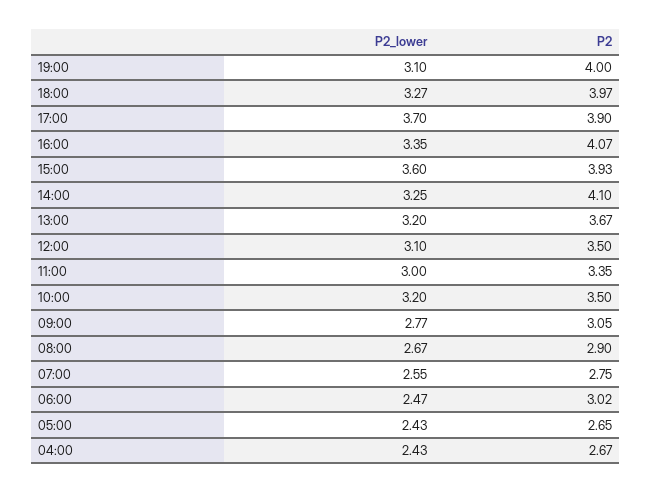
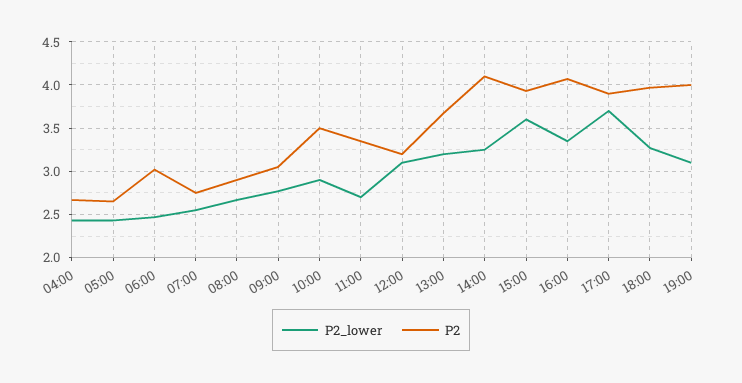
  {
    "P2_lower": {
      "19:00": 3.1,
      "18:00": 3.27,
      "17:00": 3.7,
      "16:00": 3.35,
      "15:00": 3.6,
      "14:00": 3.25,
      "13:00": 3.2,
      "12:00": 3.1,
-     "11:00": 3,
+     "11:00": 2.7,
-     "10:00": 3.2,
+     "10:00": 2.9,
      "09:00": 2.77,
      "08:00": 2.67,
      "07:00": 2.55,
      "06:00": 2.47,
      "05:00": 2.43,
      "04:00": 2.43
    },
    "P2": {
      "19:00": 4,
      "18:00": 3.97,
      "17:00": 3.9,
      "16:00": 4.07,
      "15:00": 3.93,
      "14:00": 4.1,
      "13:00": 3.67,
-     "12:00": 3.5,
+     "12:00": 3.2,
      "11:00": 3.35,
      "10:00": 3.5,
      "09:00": 3.05,
      "08:00": 2.9,
      "07:00": 2.75,
      "06:00": 3.02,
      "05:00": 2.65,
      "04:00": 2.67
    }
  }

